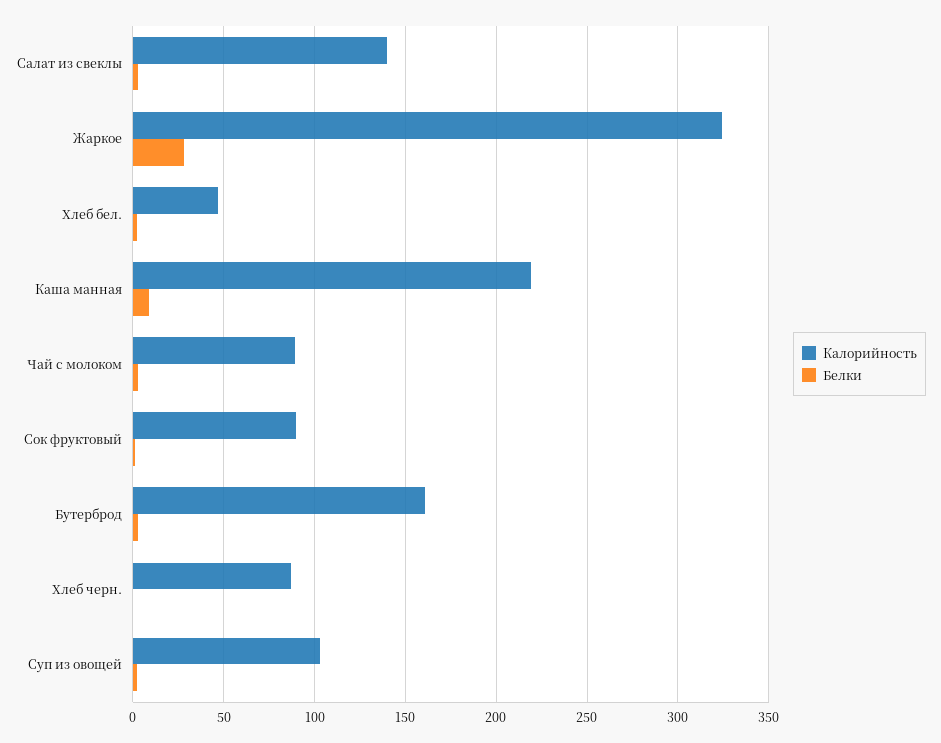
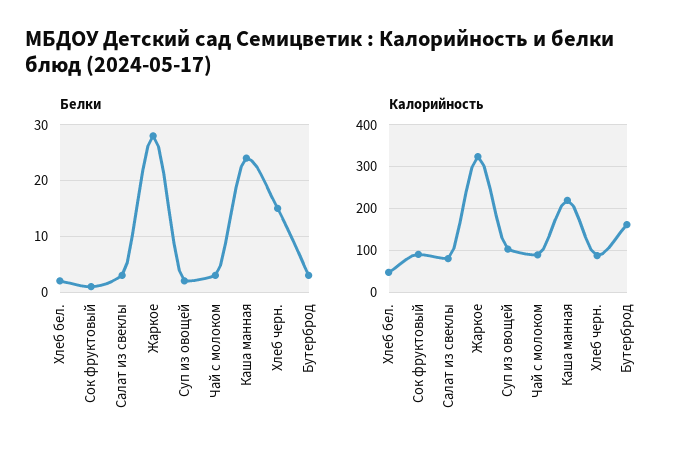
  {
    "Калорийность": {
-     "Салат из свеклы": 140,
+     "Салат из свеклы": 80,
      "Жаркое": 325,
      "Хлеб бел.": 45,
      "Каша манная": 220,
      "Чай с молоком": 90,
      "Сок фруктовый": 90,
      "Бутерброд": 160,
      "Хлеб черн.": 85,
      "Суп из овощей": 105
    },
    "Белки": {
      "Салат из свеклы": 5,
      "Жаркое": 30,
      "Хлеб бел.": 0,
-     "Каша манная": 10,
+     "Каша манная": 25,
      "Чай с молоком": 5,
      "Сок фруктовый": 0,
      "Бутерброд": 5,
-     "Хлеб черн.": 0,
+     "Хлеб черн.": 15,
      "Суп из овощей": 0
    }
  }

